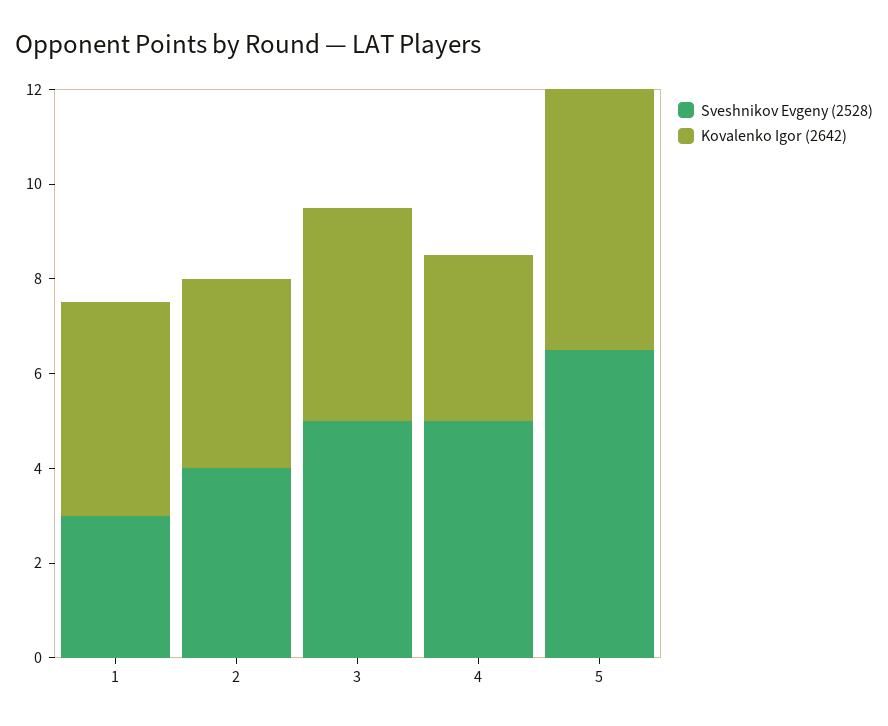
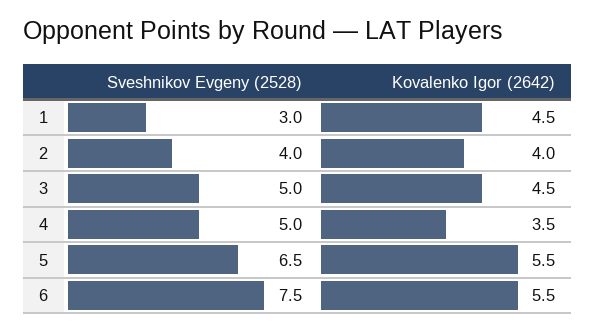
  {
    "Sveshnikov Evgeny (2528)": {
      "1": 3,
      "2": 4,
      "3": 5,
      "4": 5,
-     "5": 6.5
+     "5": 6.5,
+     "6": 7.5
    },
    "Kovalenko Igor (2642)": {
      "1": 4.5,
      "2": 4,
      "3": 4.5,
      "4": 3.5,
-     "5": 5.5
+     "5": 5.5,
+     "6": 5.5
    }
  }

